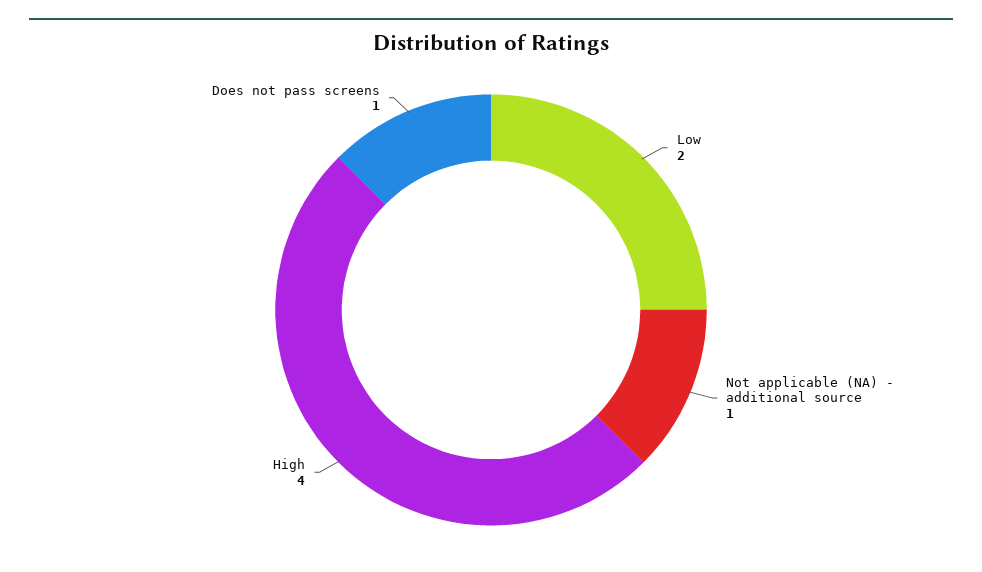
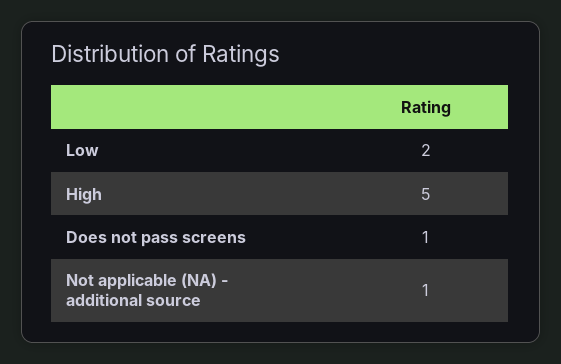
  {
    "Low": 2,
    "Not applicable (NA) - additional source": 1,
-   "High": 4,
+   "High": 5,
    "Does not pass screens": 1
  }

